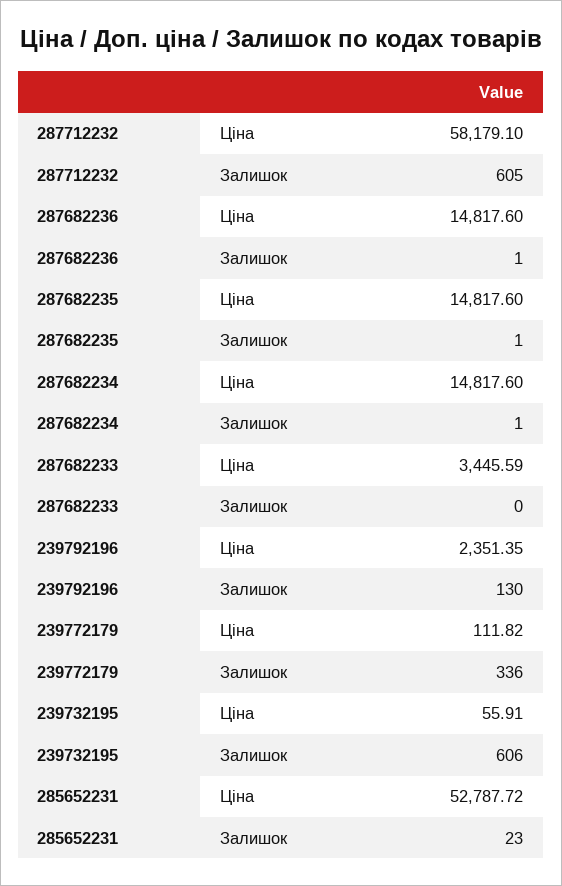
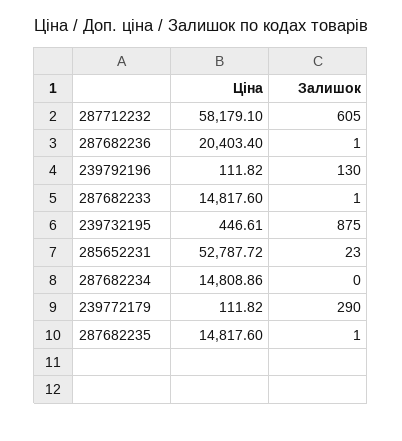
  {
    "287712232": {
      "Ціна": 58179.1,
      "Залишок": 605
    },
    "287682236": {
-     "Ціна": 14817.6,
+     "Ціна": 20403.4,
      "Залишок": 1
    },
    "287682235": {
      "Ціна": 14817.6,
      "Залишок": 1
    },
    "287682234": {
-     "Ціна": 14817.6,
+     "Ціна": 14808.86,
-     "Залишок": 1
+     "Залишок": 0
    },
    "287682233": {
-     "Ціна": 3445.59,
+     "Ціна": 14817.6,
-     "Залишок": 0
+     "Залишок": 1
    },
    "239792196": {
-     "Ціна": 2351.35,
+     "Ціна": 111.82,
      "Залишок": 130
    },
    "239772179": {
      "Ціна": 111.82,
-     "Залишок": 336
+     "Залишок": 290
    },
    "239732195": {
-     "Ціна": 55.91,
+     "Ціна": 446.61,
-     "Залишок": 606
+     "Залишок": 875
    },
    "285652231": {
      "Ціна": 52787.72,
      "Залишок": 23
    }
  }

